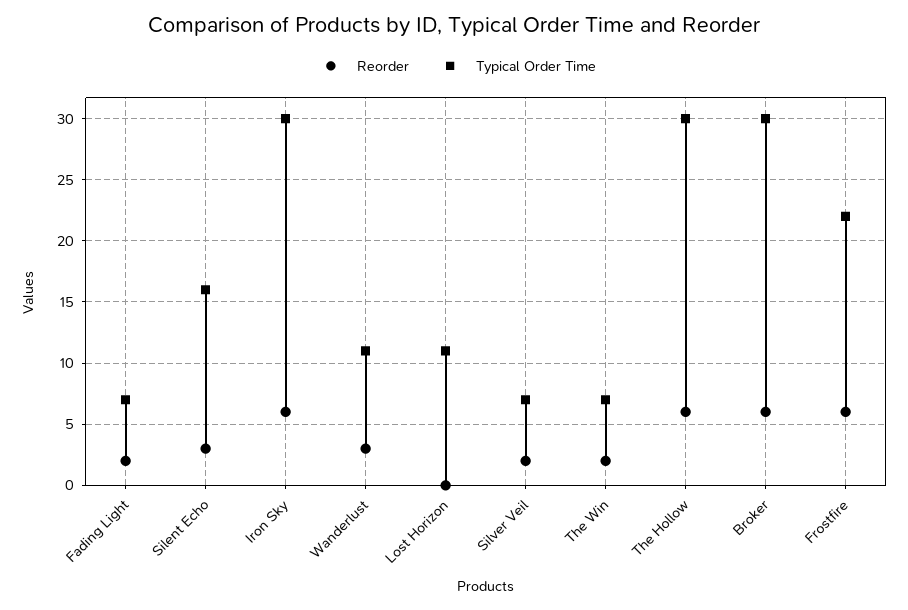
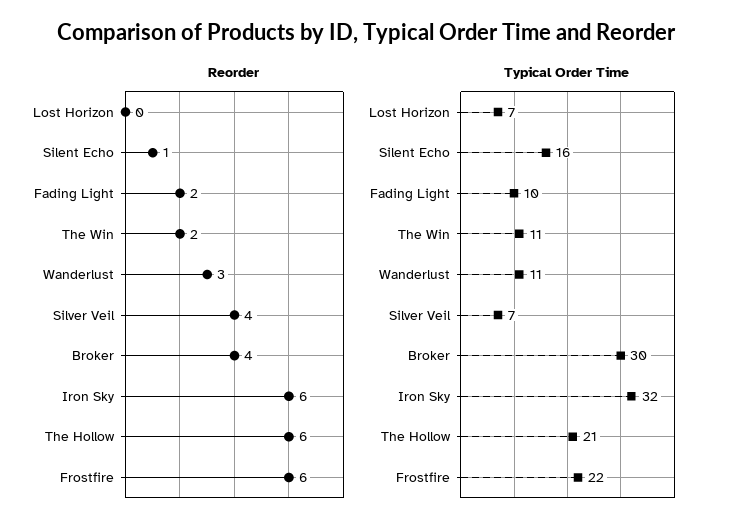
  {
    "Reorder": {
      "Fading Light": 2,
-     "Silent Echo": 3,
+     "Silent Echo": 1,
      "Iron Sky": 6,
      "Wanderlust": 3,
      "Lost Horizon": 0,
-     "Silver Veil": 2,
+     "Silver Veil": 4,
      "The Win": 2,
      "The Hollow": 6,
-     "Broker": 6,
+     "Broker": 4,
      "Frostfire": 6
    },
    "Typical Order Time": {
-     "Fading Light": 7,
+     "Fading Light": 10,
      "Silent Echo": 16,
-     "Iron Sky": 30,
+     "Iron Sky": 32,
      "Wanderlust": 11,
-     "Lost Horizon": 11,
+     "Lost Horizon": 7,
      "Silver Veil": 7,
-     "The Win": 7,
+     "The Win": 11,
-     "The Hollow": 30,
+     "The Hollow": 21,
      "Broker": 30,
      "Frostfire": 22
    }
  }

